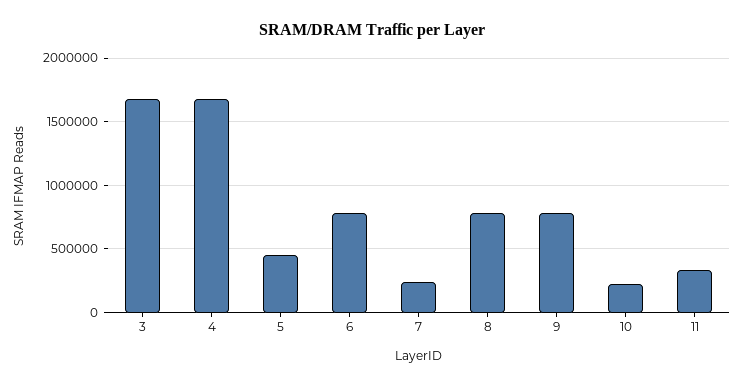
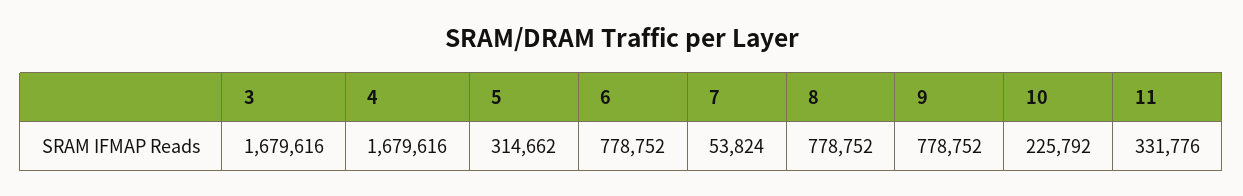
  {
    "3": 1679616,
    "4": 1679616,
-   "5": 450000,
+   "5": 314662,
    "6": 778752,
-   "7": 250000,
+   "7": 53824,
    "8": 778752,
    "9": 778752,
    "10": 225792,
    "11": 331776
  }

